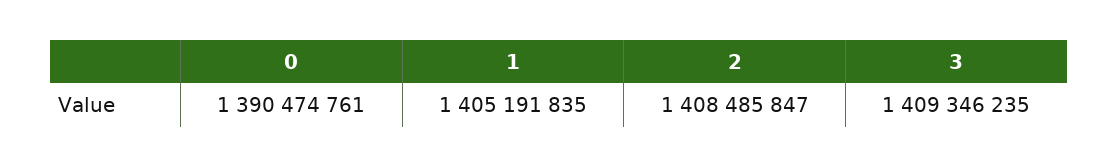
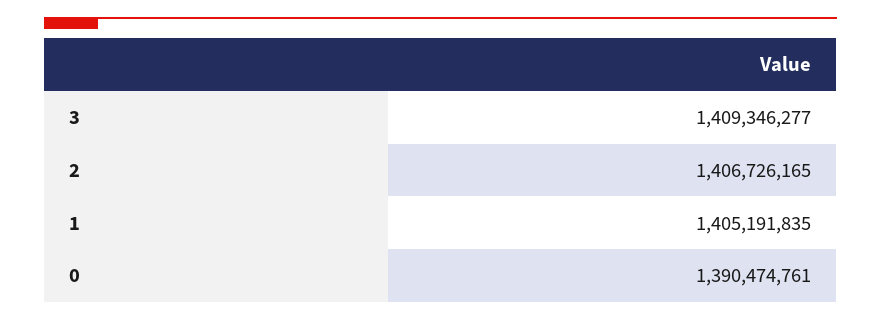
  {
    "0": 1390474761,
    "1": 1405191835,
-   "2": 1408485847,
+   "2": 1406726165,
-   "3": 1409346235
+   "3": 1409346277
  }

